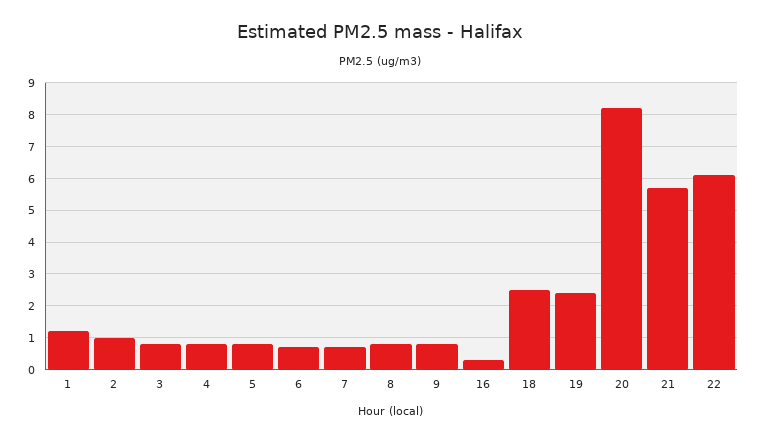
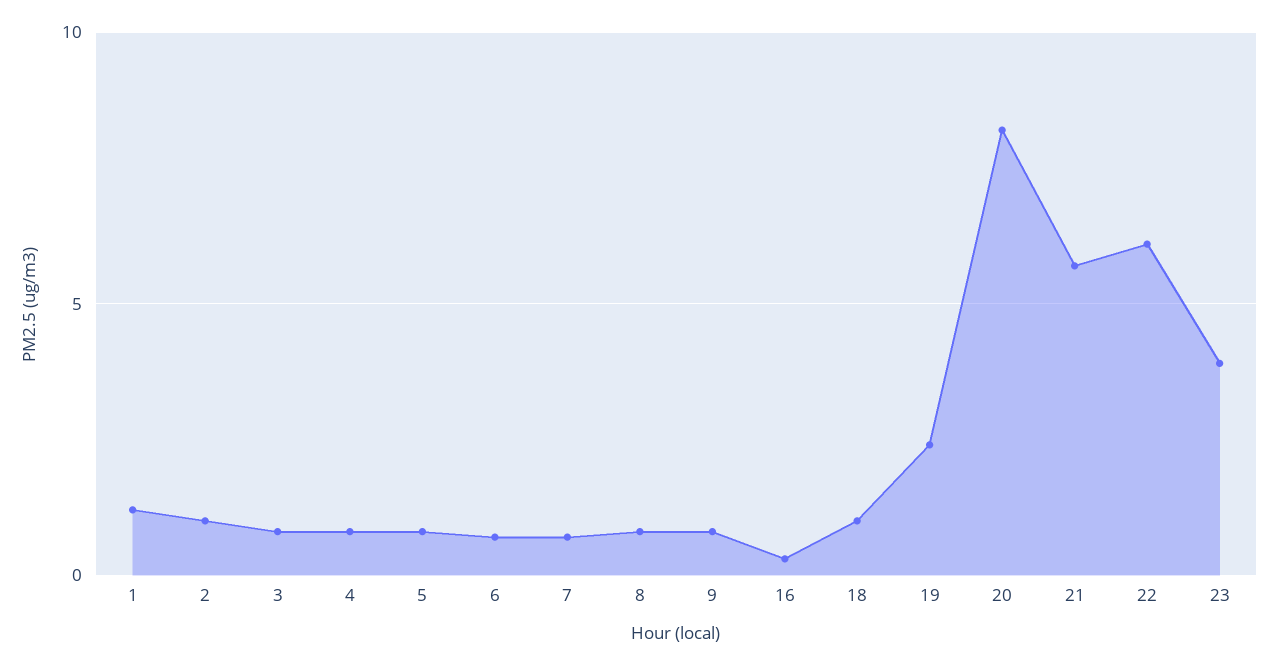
  {
    "1": 1,
    "2": 1,
    "3": 1,
    "4": 1,
    "5": 1,
    "6": 0.5,
    "7": 0.5,
    "8": 1,
    "9": 1,
    "16": 0.5,
-   "18": 2.5,
+   "18": 1,
    "19": 2.5,
    "20": 8,
    "21": 5.5,
-   "22": 6
+   "22": 6,
+   "23": 4
  }

